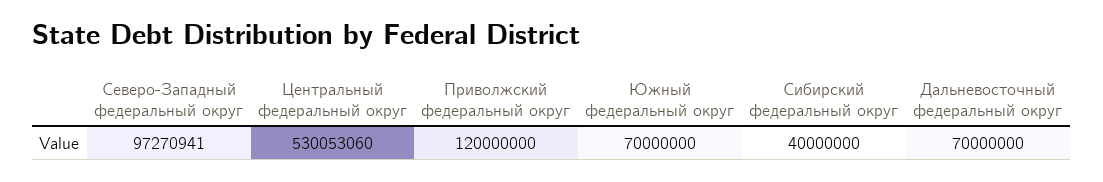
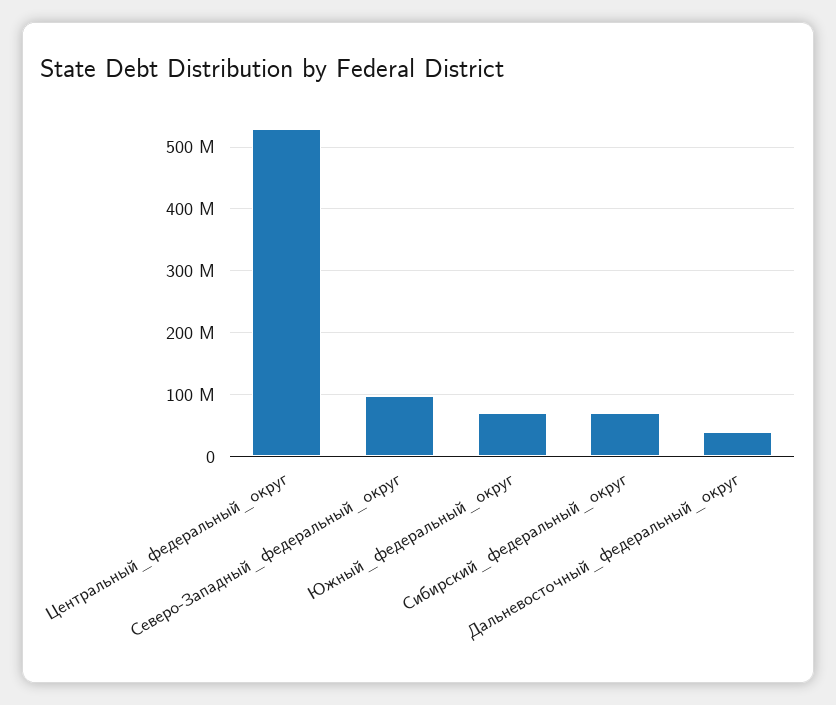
  {
    "Северо-Западный федеральный округ": 97270941,
    "Центральный федеральный округ": 530053060,
-   "Приволжский федеральный округ": 120000000,
    "Южный федеральный округ": 70000000,
-   "Сибирский федеральный округ": 40000000,
+   "Сибирский федеральный округ": 70000000,
-   "Дальневосточный федеральный округ": 70000000
+   "Дальневосточный федеральный округ": 40000000
  }

